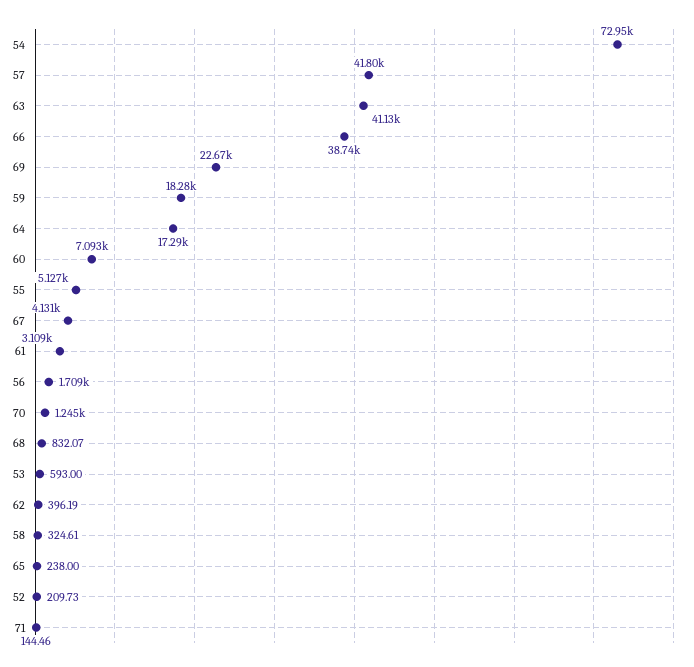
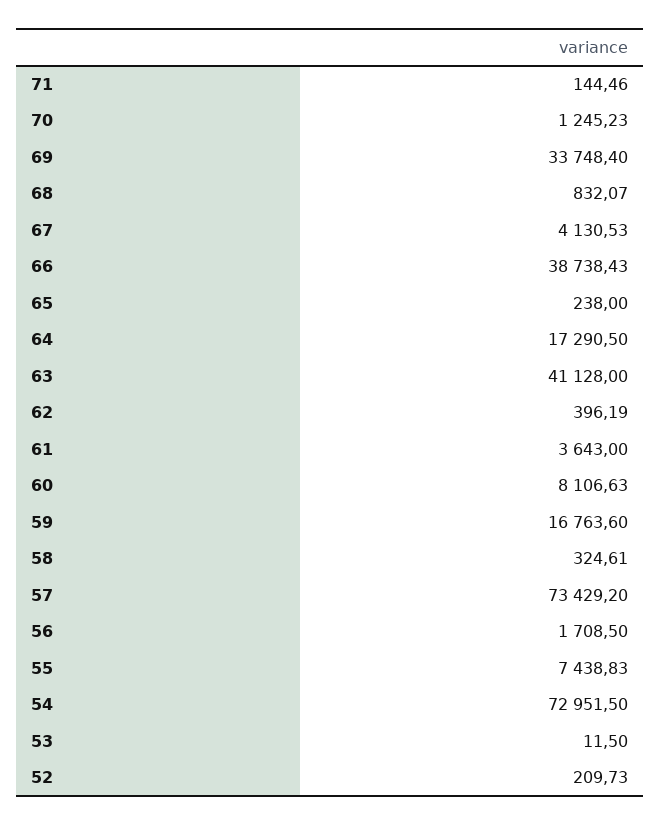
  {
    "54": 72951.5,
-   "57": 41800,
+   "57": 73429.2,
    "63": 41128,
    "66": 38738.43,
-   "69": 22670,
+   "69": 33748.4,
-   "59": 18280,
+   "59": 16763.6,
    "64": 17290.5,
-   "60": 7093,
+   "60": 8106.63,
-   "55": 5127,
+   "55": 7438.83,
    "67": 4130.53,
-   "61": 3109,
+   "61": 3643,
    "56": 1708.5,
    "70": 1245.23,
    "68": 832.07,
-   "53": 593,
+   "53": 11.5,
    "62": 396.19,
    "58": 324.61,
    "65": 238,
    "52": 209.73,
    "71": 144.46
  }

